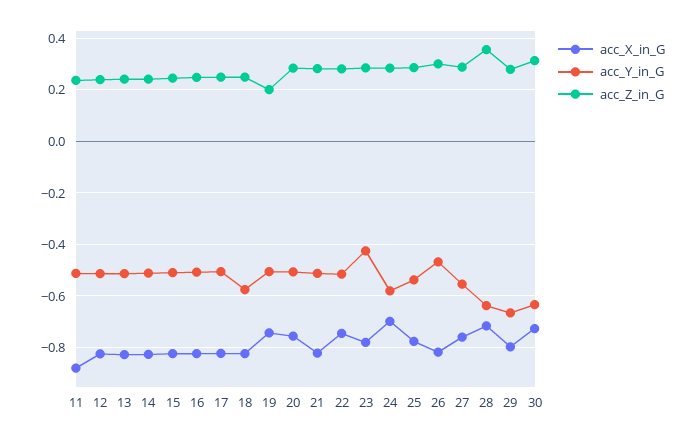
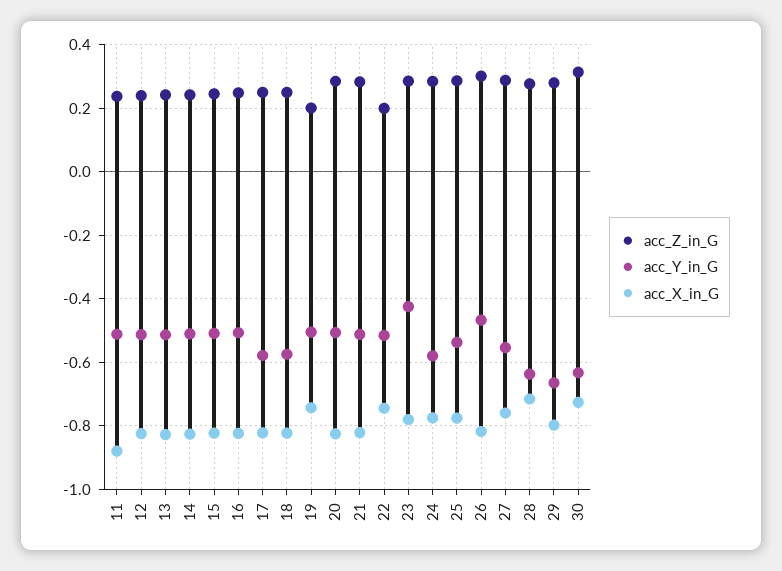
  {
    "acc_X_in_G": {
      "11": -0.88,
      "12": -0.82,
      "13": -0.82,
      "14": -0.82,
      "15": -0.82,
      "16": -0.82,
      "17": -0.82,
      "18": -0.82,
      "19": -0.74,
-     "20": -0.75,
+     "20": -0.82,
      "21": -0.82,
      "22": -0.74,
      "23": -0.78,
-     "24": -0.7,
+     "24": -0.78,
      "25": -0.78,
      "26": -0.82,
      "27": -0.76,
      "28": -0.72,
      "29": -0.8,
      "30": -0.72
    },
    "acc_Y_in_G": {
      "11": -0.52,
      "12": -0.52,
      "13": -0.52,
      "14": -0.52,
      "15": -0.5,
      "16": -0.5,
-     "17": -0.5,
+     "17": -0.58,
      "18": -0.58,
      "19": -0.5,
      "20": -0.5,
      "21": -0.52,
      "22": -0.52,
      "23": -0.42,
      "24": -0.58,
      "25": -0.54,
      "26": -0.46,
      "27": -0.56,
      "28": -0.64,
      "29": -0.66,
      "30": -0.64
    },
    "acc_Z_in_G": {
      "11": 0.24,
      "12": 0.24,
      "13": 0.24,
      "14": 0.24,
      "15": 0.24,
      "16": 0.24,
      "17": 0.24,
      "18": 0.24,
      "19": 0.2,
      "20": 0.28,
      "21": 0.28,
-     "22": 0.275,
+     "22": 0.2,
      "23": 0.28,
      "24": 0.28,
      "25": 0.28,
      "26": 0.3,
      "27": 0.28,
-     "28": 0.35,
+     "28": 0.28,
      "29": 0.28,
      "30": 0.32
    }
  }

